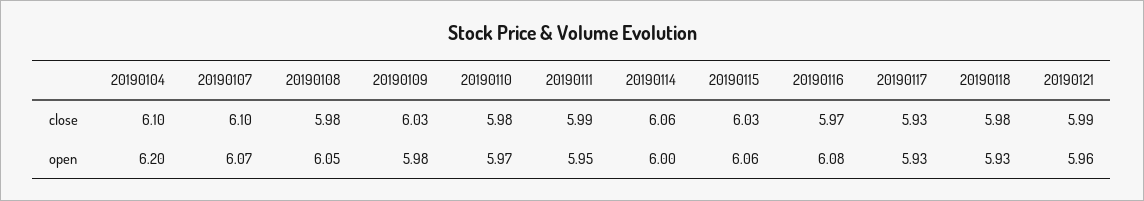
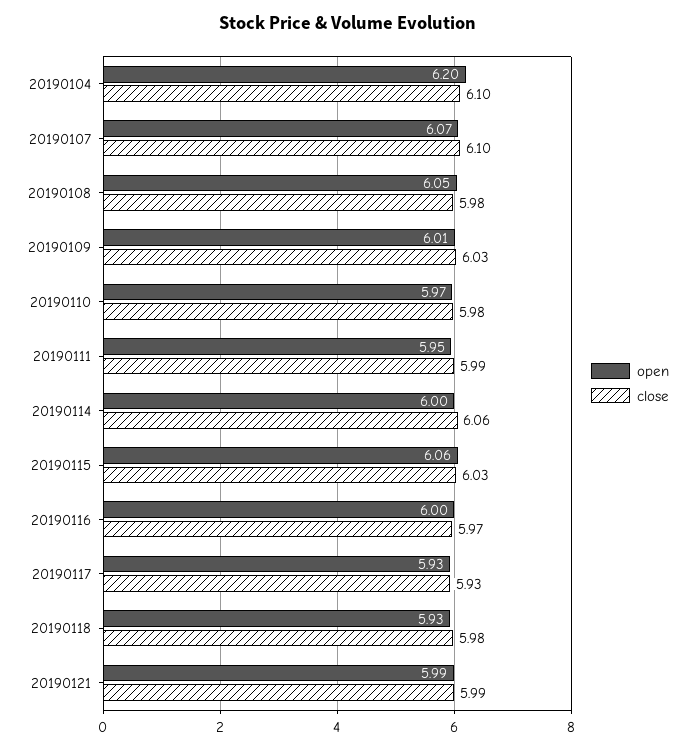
  {
    "close": {
      "20190104": 6.1,
      "20190107": 6.1,
      "20190108": 5.98,
      "20190109": 6.03,
      "20190110": 5.98,
      "20190111": 5.99,
      "20190114": 6.06,
      "20190115": 6.03,
      "20190116": 5.97,
      "20190117": 5.93,
      "20190118": 5.98,
      "20190121": 5.99
    },
    "open": {
      "20190104": 6.2,
      "20190107": 6.07,
      "20190108": 6.05,
-     "20190109": 5.98,
+     "20190109": 6.01,
      "20190110": 5.97,
      "20190111": 5.95,
      "20190114": 6,
      "20190115": 6.06,
-     "20190116": 6.08,
+     "20190116": 6,
      "20190117": 5.93,
      "20190118": 5.93,
-     "20190121": 5.96
+     "20190121": 5.99
    }
  }

